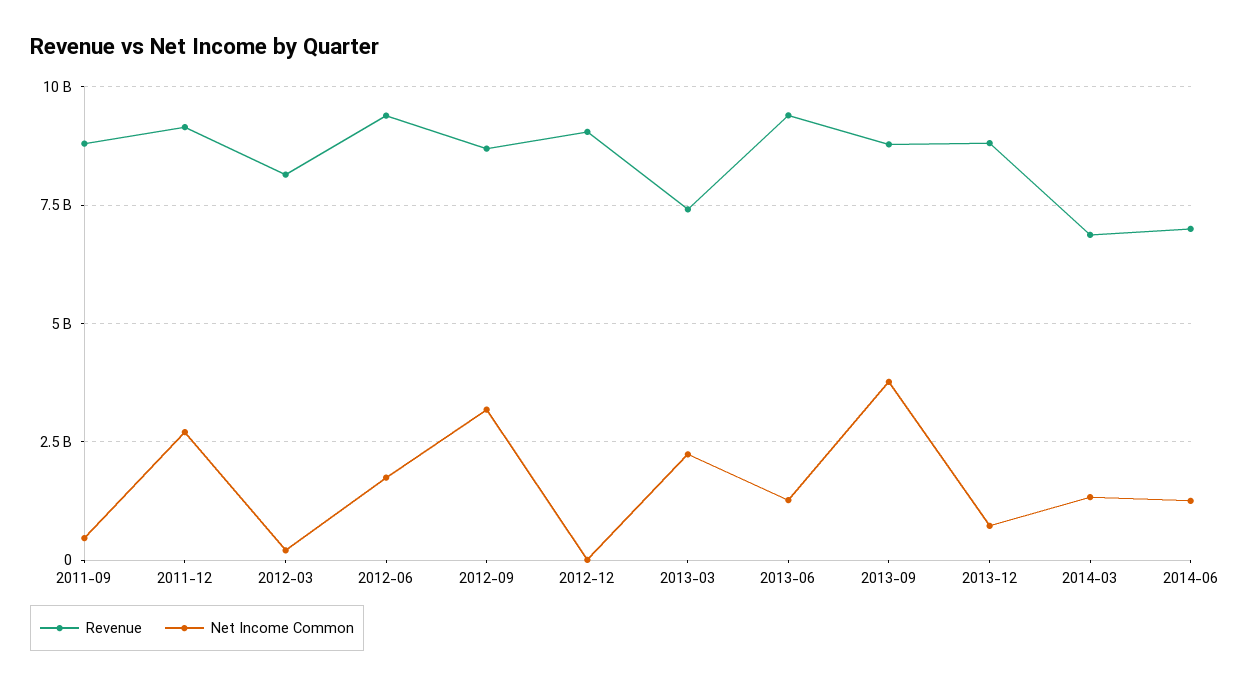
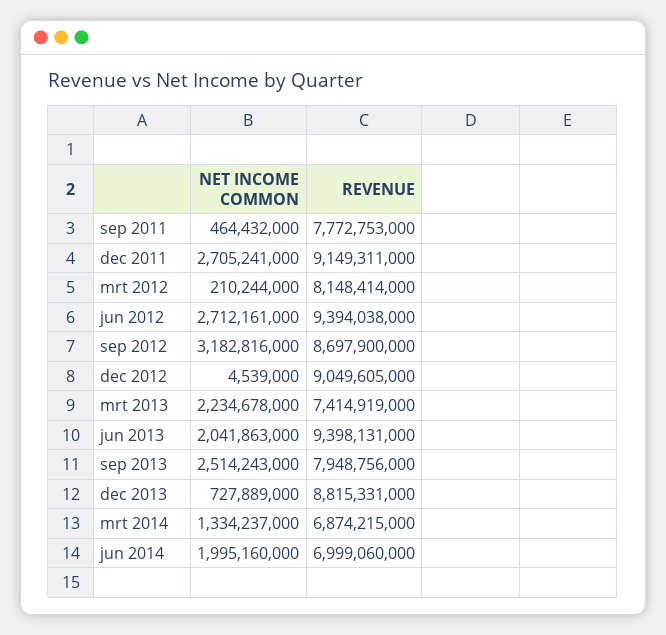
  {
    "Revenue": {
-     "2011-09": 8750000000,
+     "2011-09": 7772753000,
      "2011-12": 9149311000,
      "2012-03": 8148414000,
      "2012-06": 9394038000,
      "2012-09": 8697900000,
      "2012-12": 9049605000,
      "2013-03": 7414919000,
      "2013-06": 9398131000,
-     "2013-09": 8750000000,
+     "2013-09": 7948756000,
      "2013-12": 8815331000,
      "2014-03": 6874215000,
      "2014-06": 6999060000
    },
    "Net Income Common": {
      "2011-09": 464432000,
      "2011-12": 2705241000,
      "2012-03": 210244000,
-     "2012-06": 1750000000,
+     "2012-06": 2712161000,
      "2012-09": 3182816000,
      "2012-12": 4539000,
      "2013-03": 2234678000,
-     "2013-06": 1250000000,
+     "2013-06": 2041863000,
-     "2013-09": 3750000000,
+     "2013-09": 2514243000,
      "2013-12": 727889000,
      "2014-03": 1334237000,
-     "2014-06": 1250000000
+     "2014-06": 1995160000
    }
  }

